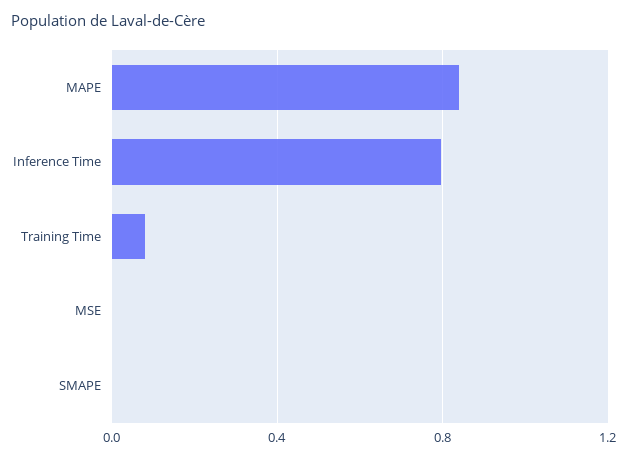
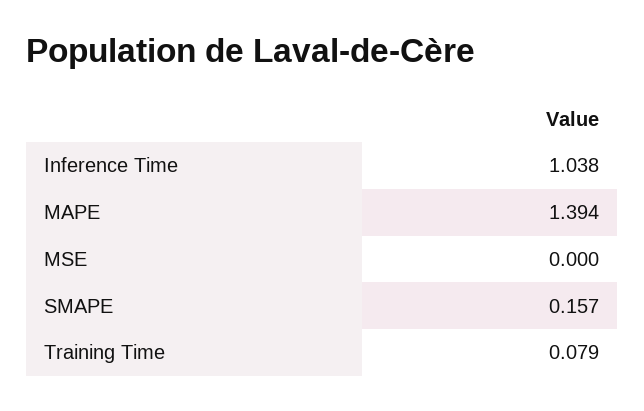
  {
-   "MAPE": 0.85,
+   "MAPE": 1.394,
-   "Inference Time": 0.8,
+   "Inference Time": 1.038,
    "Training Time": 0.079,
    "MSE": 0,
-   "SMAPE": 0
+   "SMAPE": 0.157
  }

